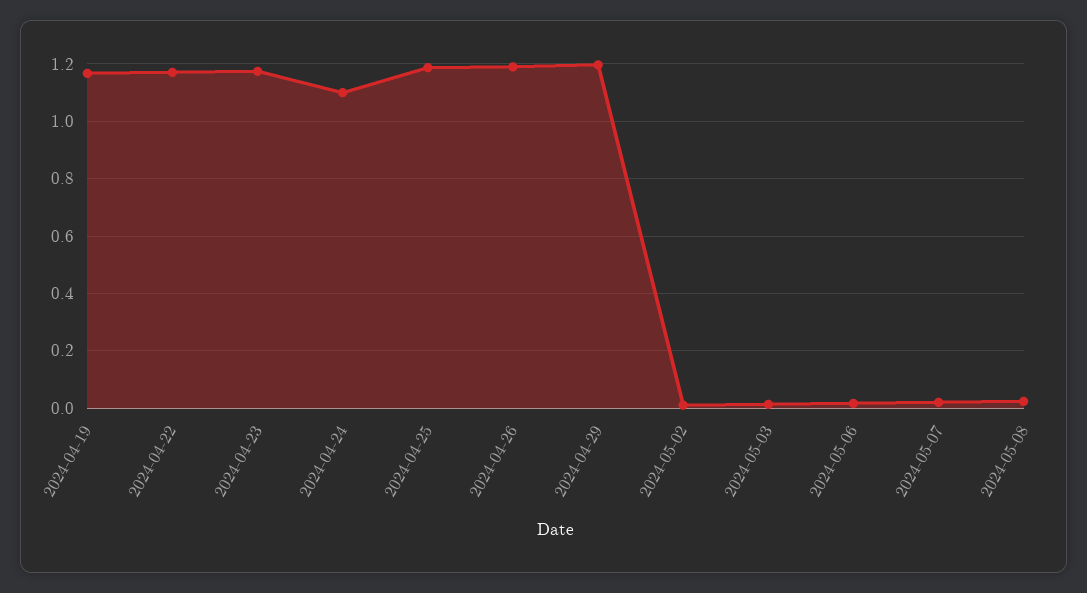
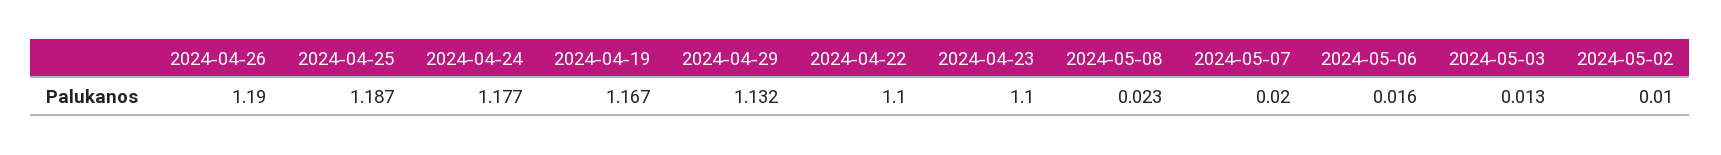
  {
    "2024-04-19": 1.167,
-   "2024-04-22": 1.175,
+   "2024-04-22": 1.1,
-   "2024-04-23": 1.175,
+   "2024-04-23": 1.1,
-   "2024-04-24": 1.1,
+   "2024-04-24": 1.177,
    "2024-04-25": 1.187,
    "2024-04-26": 1.19,
-   "2024-04-29": 1.2,
+   "2024-04-29": 1.132,
    "2024-05-02": 0.01,
    "2024-05-03": 0.013,
    "2024-05-06": 0.016,
    "2024-05-07": 0.02,
    "2024-05-08": 0.023
  }

